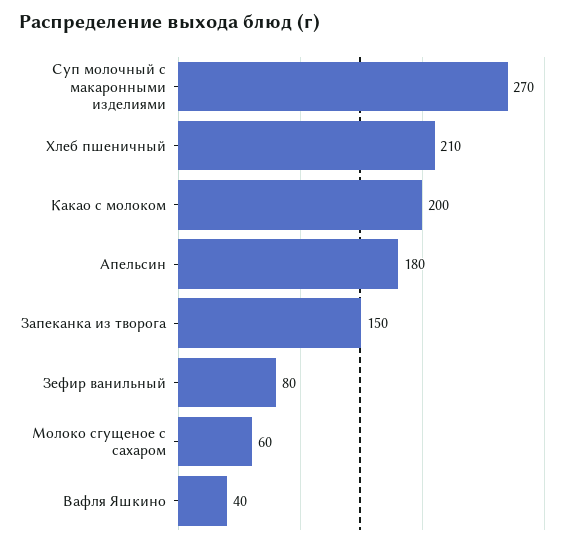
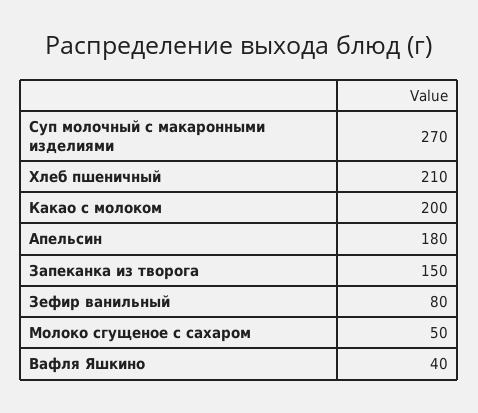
  {
    "Суп молочный с макаронными изделиями": 270,
    "Хлеб пшеничный": 210,
    "Какао с молоком": 200,
    "Апельсин": 180,
    "Запеканка из творога": 150,
    "Зефир ванильный": 80,
-   "Молоко сгущеное с сахаром": 60,
+   "Молоко сгущеное с сахаром": 50,
    "Вафля Яшкино": 40
  }

